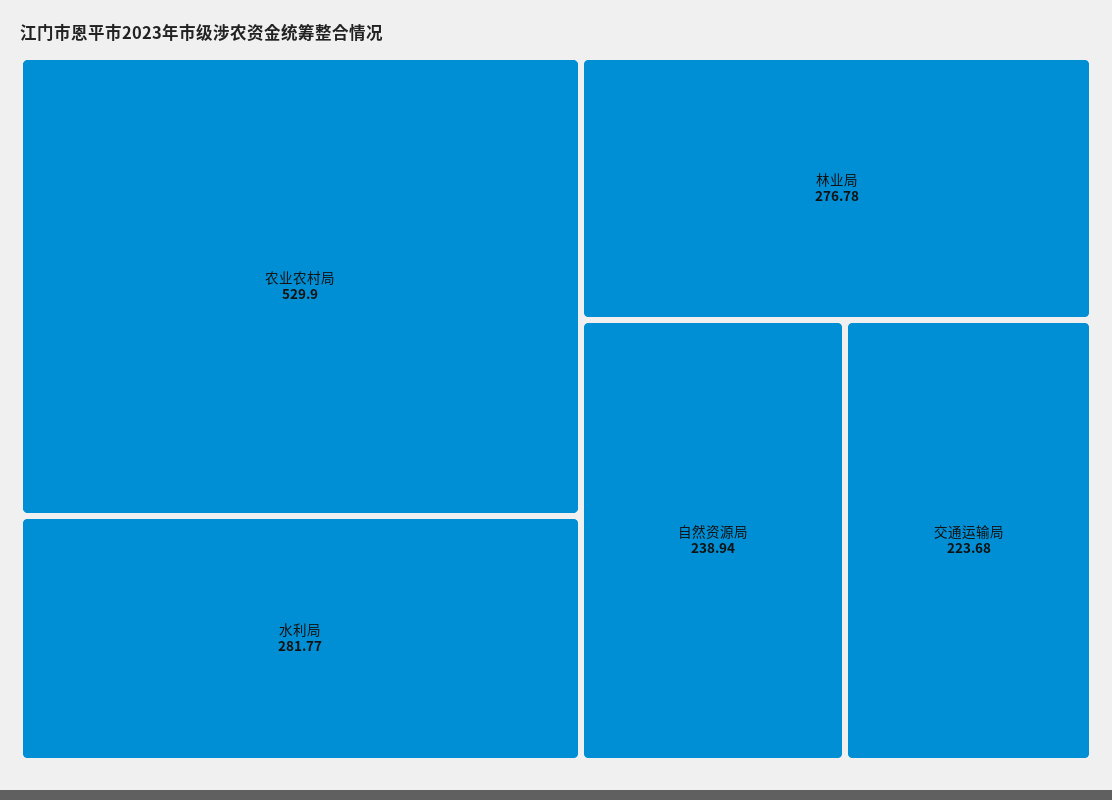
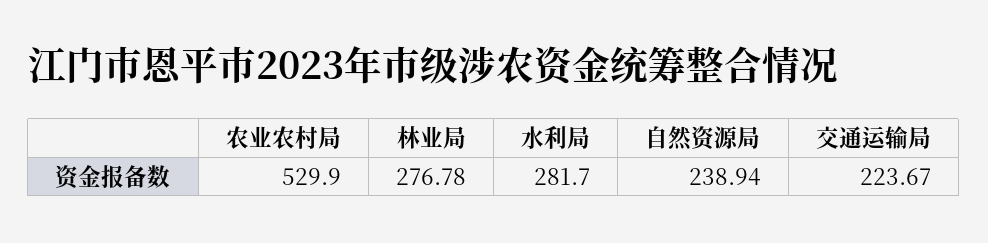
  {
    "农业农村局": 529.9,
-   "水利局": 281.77,
+   "水利局": 281.7,
    "林业局": 276.78,
    "自然资源局": 238.94,
-   "交通运输局": 223.68
+   "交通运输局": 223.67
  }

